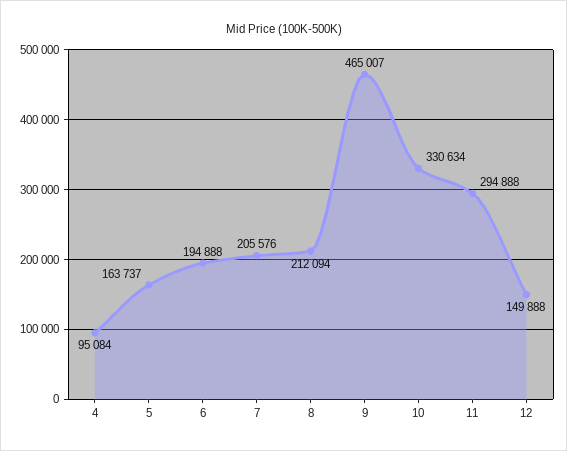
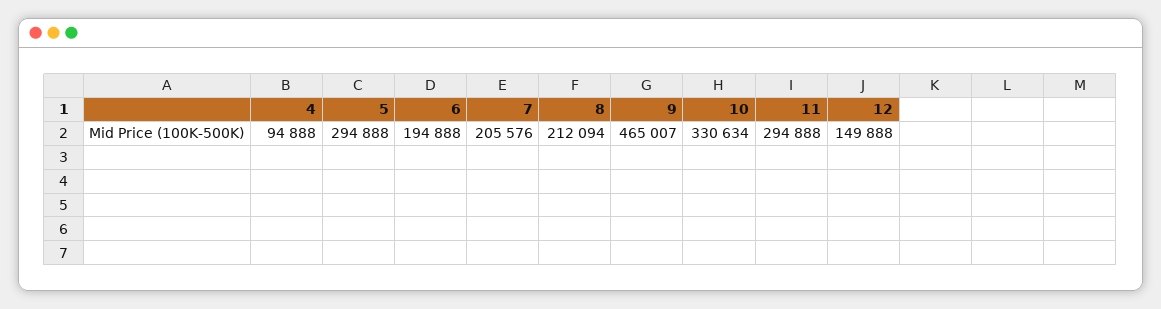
  {
-   "4": 95084,
+   "4": 94888,
-   "5": 163737,
+   "5": 294888,
    "6": 194888,
    "7": 205576,
    "8": 212094,
    "9": 465007,
    "10": 330634,
    "11": 294888,
    "12": 149888
  }

